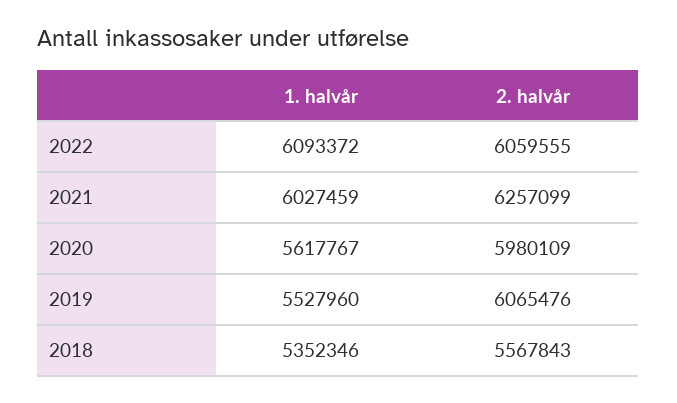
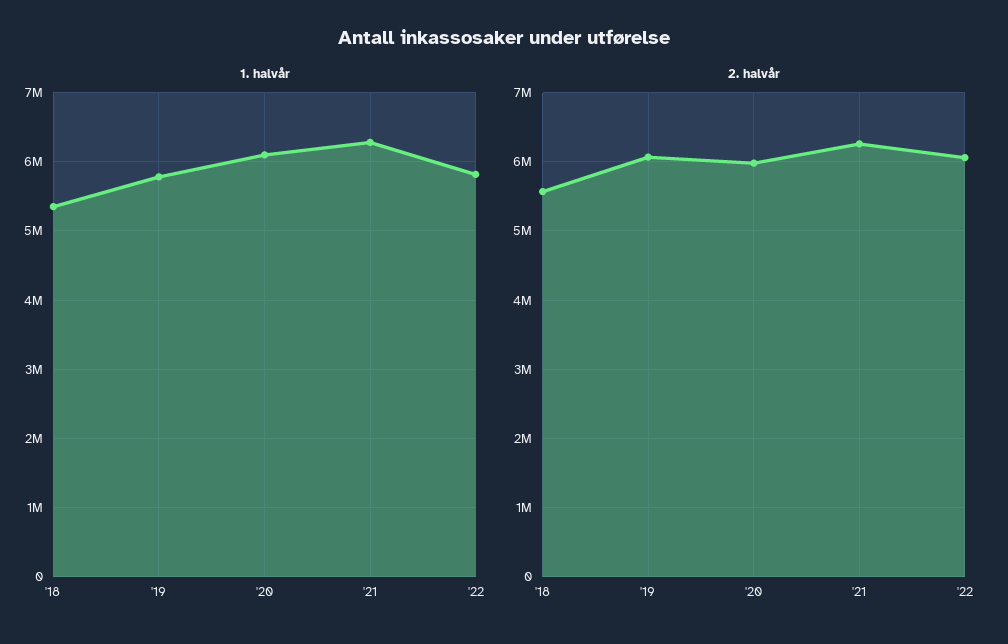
  {
    "1. halvår": {
-     "2022": 6093372,
+     "2022": 5800000,
-     "2021": 6027459,
+     "2021": 6300000,
-     "2020": 5617767,
+     "2020": 6100000,
-     "2019": 5527960,
+     "2019": 5800000,
      "2018": 5352346
    },
    "2. halvår": {
      "2022": 6059555,
      "2021": 6257099,
      "2020": 5980109,
      "2019": 6065476,
      "2018": 5567843
    }
  }

